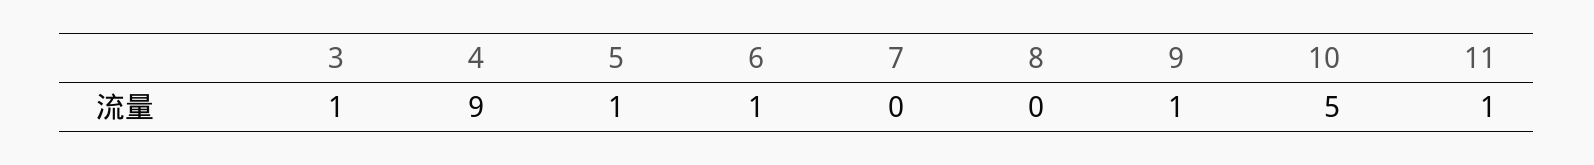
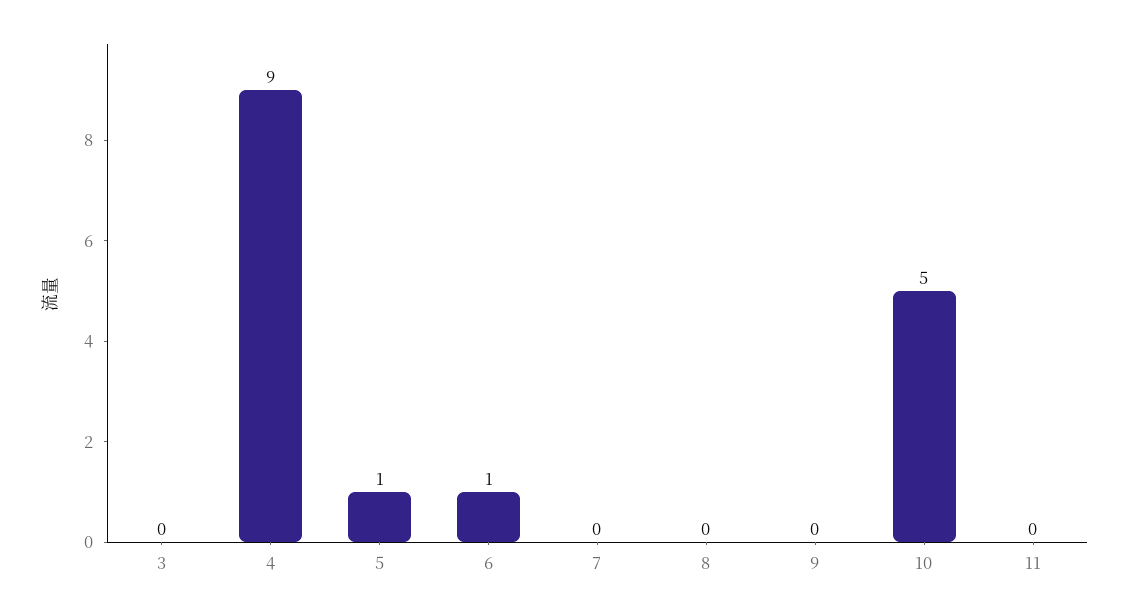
  {
-   "3": 1,
+   "3": 0,
    "4": 9,
    "5": 1,
    "6": 1,
    "7": 0,
    "8": 0,
-   "9": 1,
+   "9": 0,
    "10": 5,
-   "11": 1
+   "11": 0
  }

